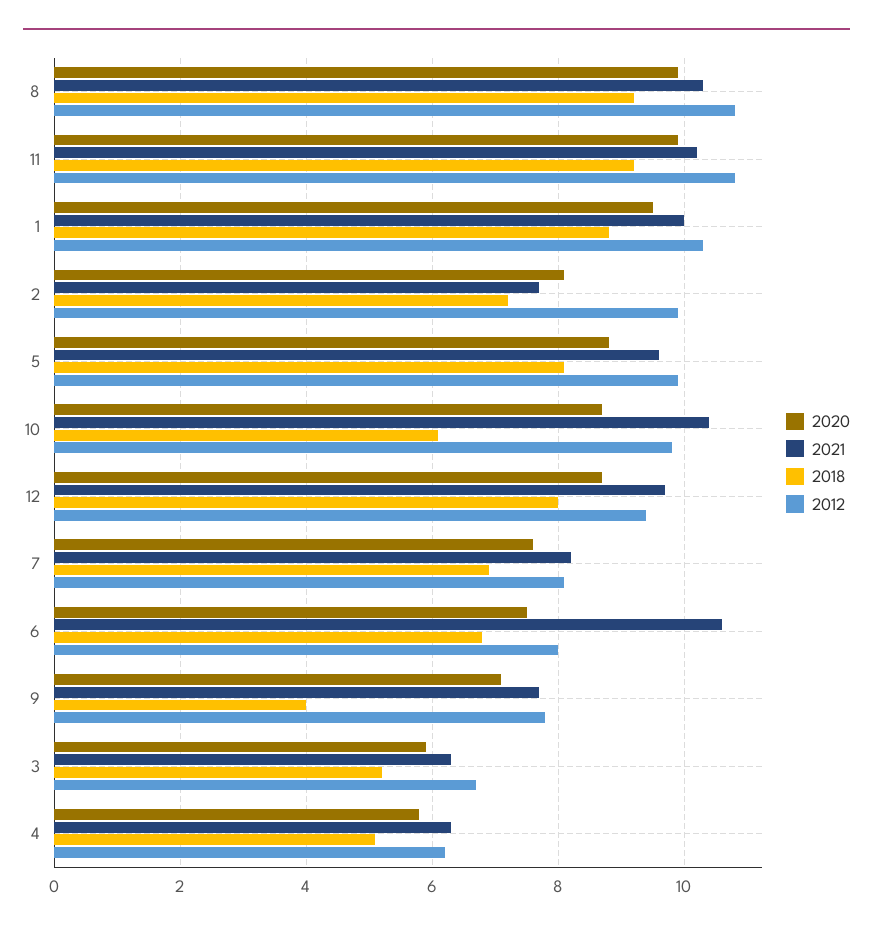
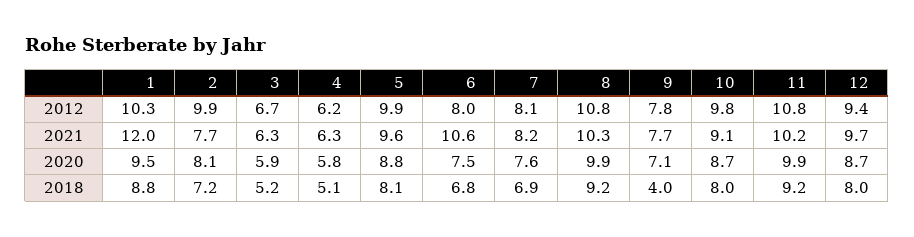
  {
    "2020": {
      "8": 9.9,
      "11": 9.9,
      "1": 9.5,
      "2": 8.1,
      "5": 8.8,
      "10": 8.7,
      "12": 8.7,
      "7": 7.6,
      "6": 7.5,
      "9": 7.1,
      "3": 5.9,
      "4": 5.8
    },
    "2021": {
      "8": 10.3,
      "11": 10.2,
-     "1": 10,
+     "1": 12,
      "2": 7.7,
      "5": 9.6,
-     "10": 10.5,
+     "10": 9.1,
      "12": 9.7,
      "7": 8.2,
      "6": 10.6,
      "9": 7.7,
      "3": 6.3,
      "4": 6.3
    },
    "2018": {
      "8": 9.2,
      "11": 9.2,
      "1": 8.8,
      "2": 7.2,
      "5": 8.1,
-     "10": 6,
+     "10": 8,
      "12": 8,
      "7": 6.9,
      "6": 6.8,
      "9": 4,
      "3": 5.2,
      "4": 5.1
    },
    "2012": {
      "8": 10.8,
      "11": 10.8,
      "1": 10.3,
      "2": 9.9,
      "5": 9.9,
      "10": 9.8,
      "12": 9.4,
      "7": 8.1,
      "6": 8,
      "9": 7.8,
      "3": 6.7,
      "4": 6.2
    }
  }

